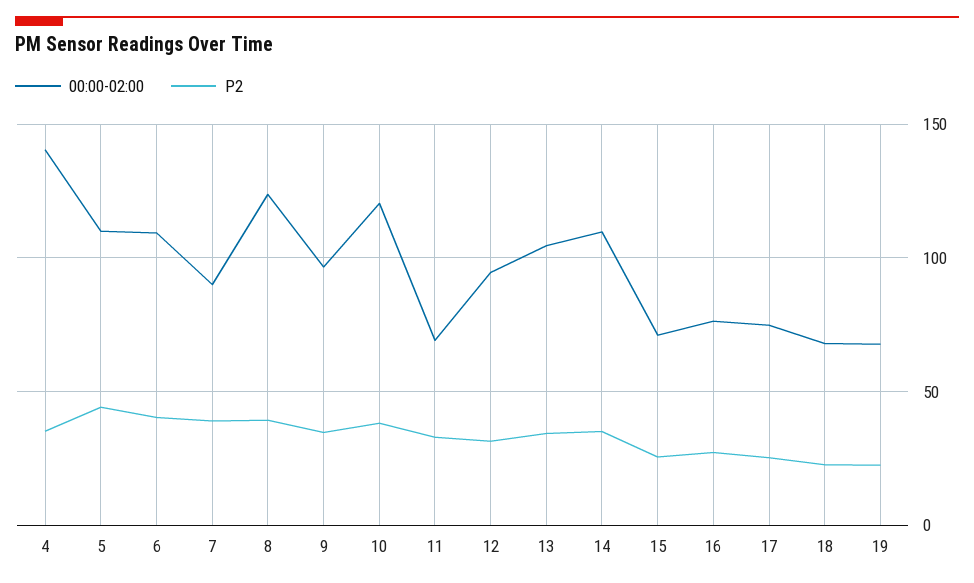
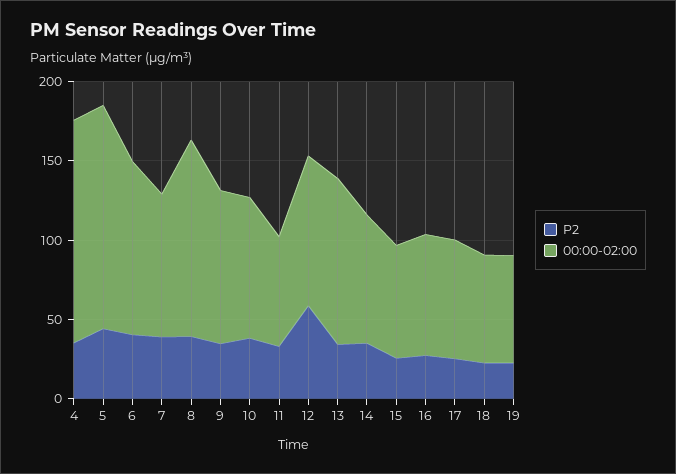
  {
    "00:00-02:00": {
      "4": 140,
-     "5": 110,
+     "5": 140,
      "6": 110,
      "7": 90,
      "8": 125,
      "9": 95,
-     "10": 120,
+     "10": 90,
      "11": 70,
      "12": 95,
      "13": 105,
-     "14": 110,
+     "14": 80,
      "15": 70,
      "16": 75,
      "17": 75,
      "18": 70,
      "19": 70
    },
    "P2": {
      "4": 35,
      "5": 45,
      "6": 40,
      "7": 40,
      "8": 40,
      "9": 35,
      "10": 40,
      "11": 35,
-     "12": 30,
+     "12": 60,
      "13": 35,
      "14": 35,
      "15": 25,
      "16": 25,
      "17": 25,
      "18": 25,
      "19": 25
    }
  }

